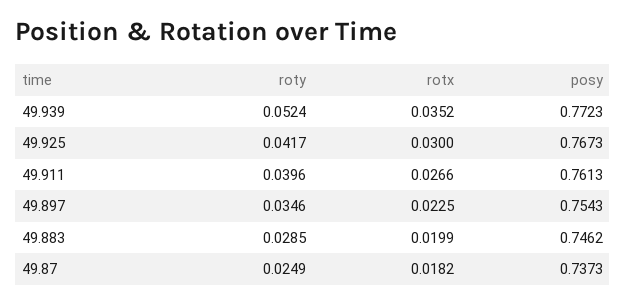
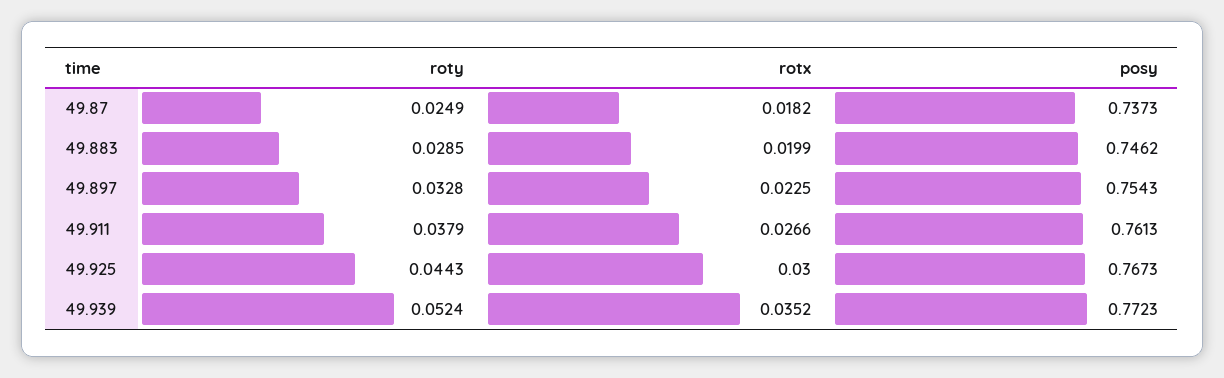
  {
    "roty": {
      "49.939": 0.0524,
-     "49.925": 0.0417,
+     "49.925": 0.0443,
-     "49.911": 0.0396,
+     "49.911": 0.0379,
-     "49.897": 0.0346,
+     "49.897": 0.0328,
      "49.883": 0.0285,
      "49.87": 0.0249
    },
    "rotx": {
      "49.939": 0.0352,
      "49.925": 0.03,
      "49.911": 0.0266,
      "49.897": 0.0225,
      "49.883": 0.0199,
      "49.87": 0.0182
    },
    "posy": {
      "49.939": 0.7723,
      "49.925": 0.7673,
      "49.911": 0.7613,
      "49.897": 0.7543,
      "49.883": 0.7462,
      "49.87": 0.7373
    }
  }

